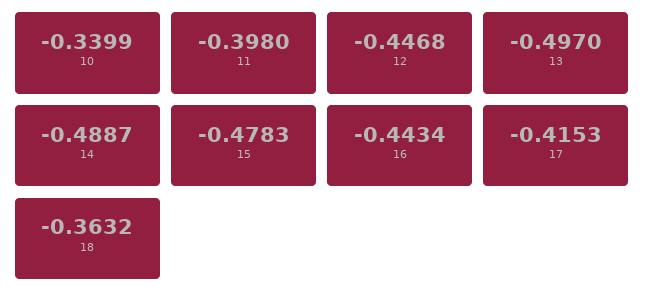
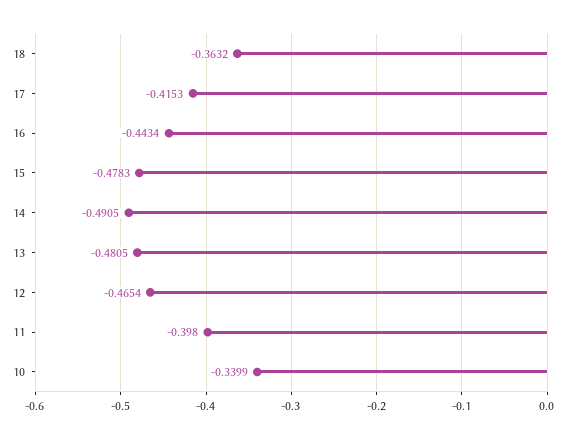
  {
    "10": -0.3399,
    "11": -0.398,
-   "12": -0.4468,
+   "12": -0.4654,
-   "13": -0.497,
+   "13": -0.4805,
-   "14": -0.4887,
+   "14": -0.4905,
    "15": -0.4783,
    "16": -0.4434,
    "17": -0.4153,
    "18": -0.3632
  }

